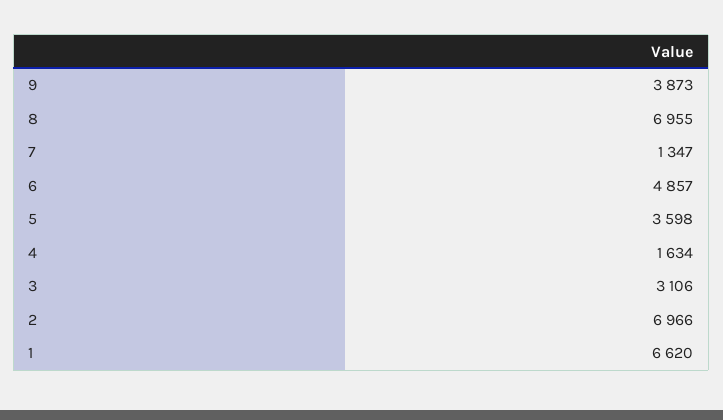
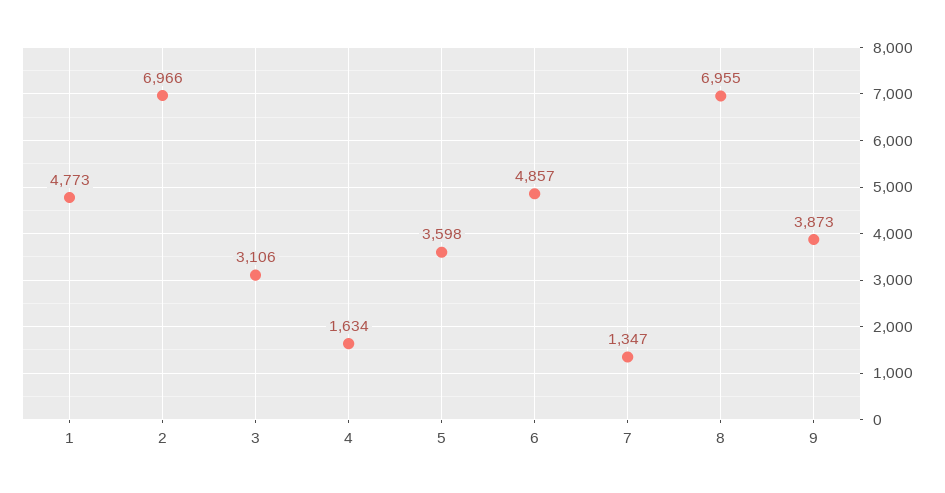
  {
    "9": 3873,
    "8": 6955,
    "7": 1347,
    "6": 4857,
    "5": 3598,
    "4": 1634,
    "3": 3106,
    "2": 6966,
-   "1": 6620
+   "1": 4773
  }

